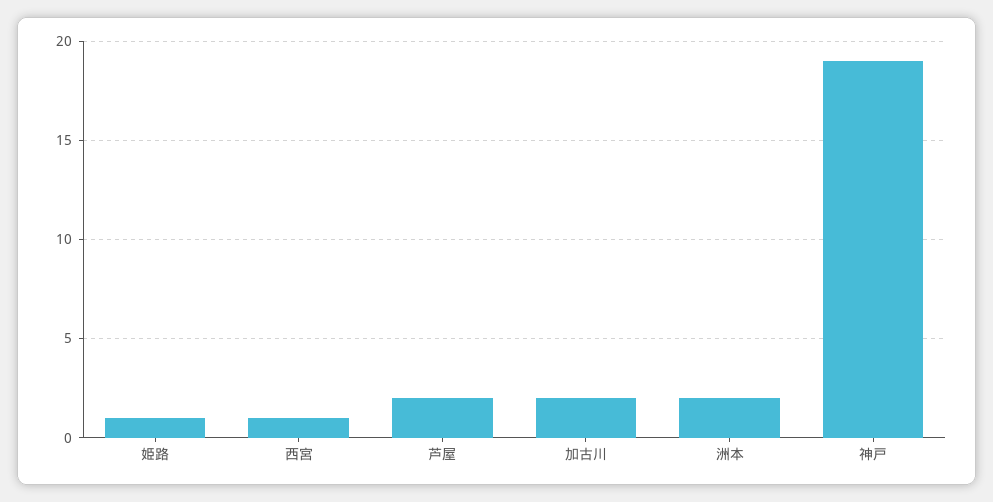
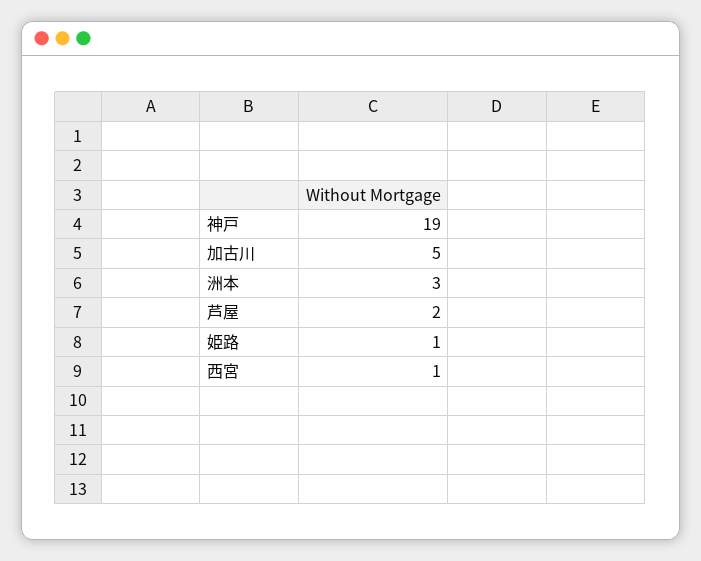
  {
    "姫路": 1,
    "西宮": 1,
    "芦屋": 2,
-   "加古川": 2,
+   "加古川": 5,
-   "洲本": 2,
+   "洲本": 3,
    "神戸": 19
  }

